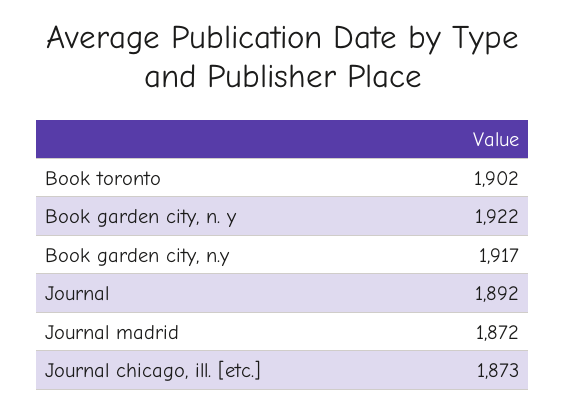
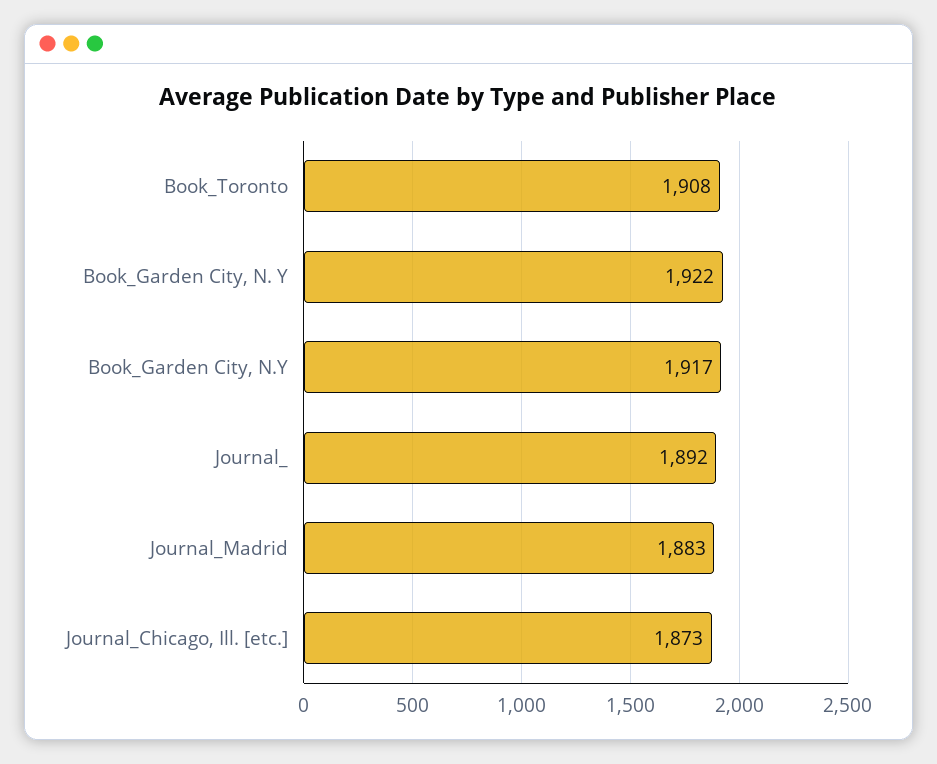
  {
-   "Book toronto": 1902,
+   "Book toronto": 1908,
    "Book garden city, n. y": 1922,
    "Book garden city, n.y": 1917,
    "Journal": 1892,
-   "Journal madrid": 1872,
+   "Journal madrid": 1883,
    "Journal chicago, ill. [etc.]": 1873
  }

